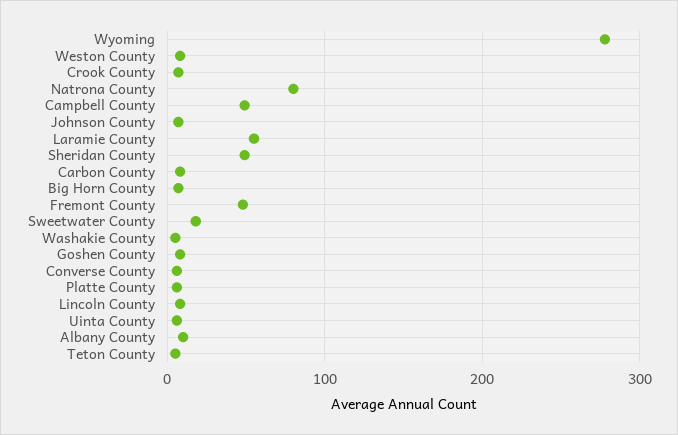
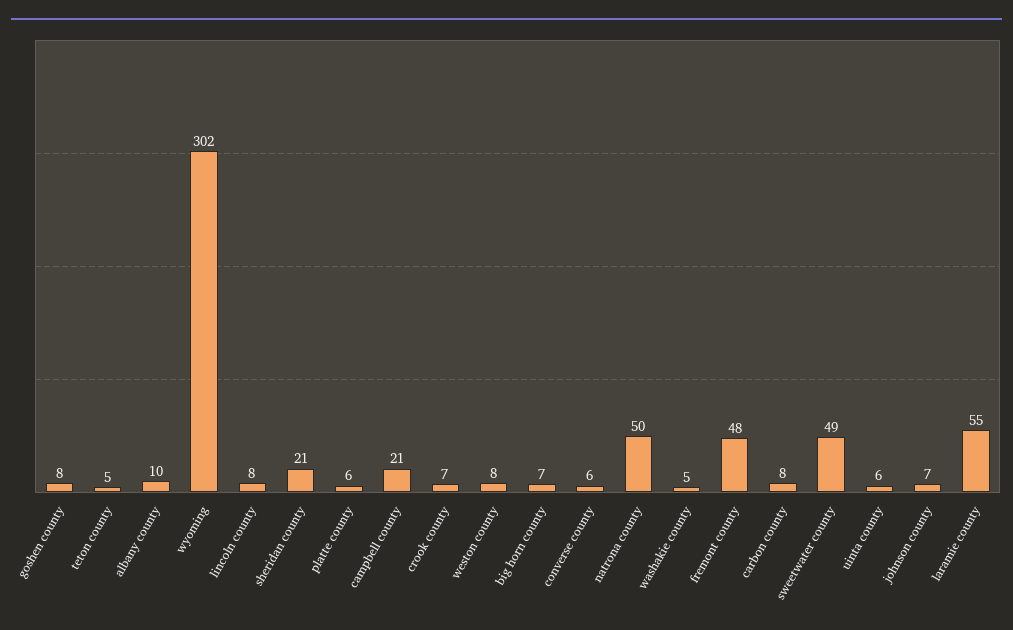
  {
-   "Wyoming": 280,
+   "Wyoming": 302,
    "Weston County": 8,
    "Crook County": 7,
-   "Natrona County": 80,
+   "Natrona County": 50,
-   "Campbell County": 50,
+   "Campbell County": 21,
    "Johnson County": 7,
    "Laramie County": 55,
-   "Sheridan County": 50,
+   "Sheridan County": 21,
    "Carbon County": 8,
    "Big Horn County": 7,
    "Fremont County": 48,
-   "Sweetwater County": 20,
+   "Sweetwater County": 49,
    "Washakie County": 5,
    "Goshen County": 8,
    "Converse County": 6,
    "Platte County": 6,
    "Lincoln County": 8,
    "Uinta County": 6,
    "Albany County": 10,
    "Teton County": 5
  }

